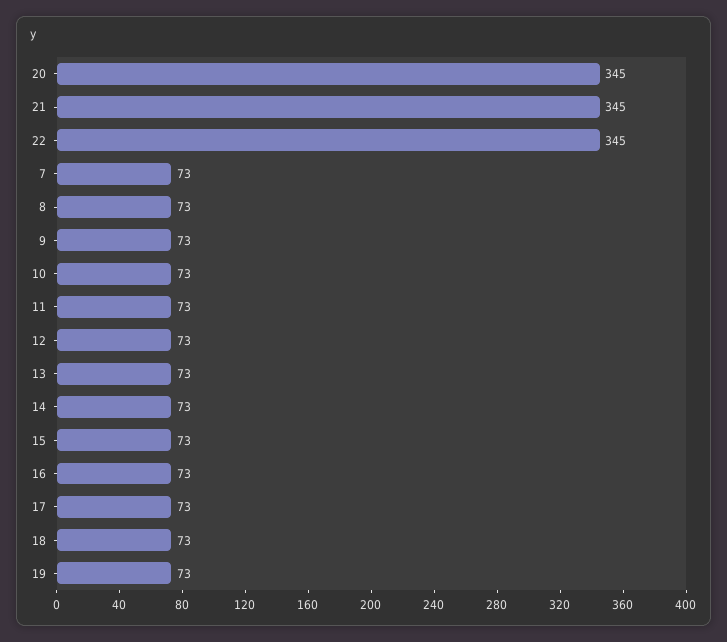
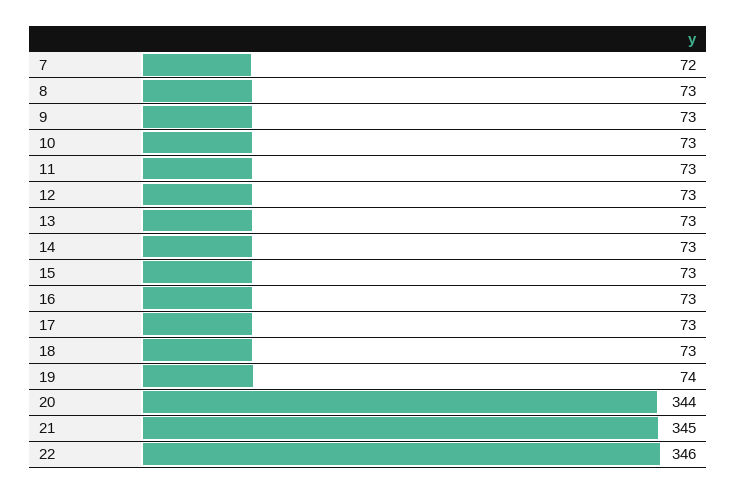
  {
-   "20": 345,
+   "20": 344,
    "21": 345,
-   "22": 345,
+   "22": 346,
-   "7": 73,
+   "7": 72,
    "8": 73,
    "9": 73,
    "10": 73,
    "11": 73,
    "12": 73,
    "13": 73,
    "14": 73,
    "15": 73,
    "16": 73,
    "17": 73,
    "18": 73,
-   "19": 73
+   "19": 74
  }

